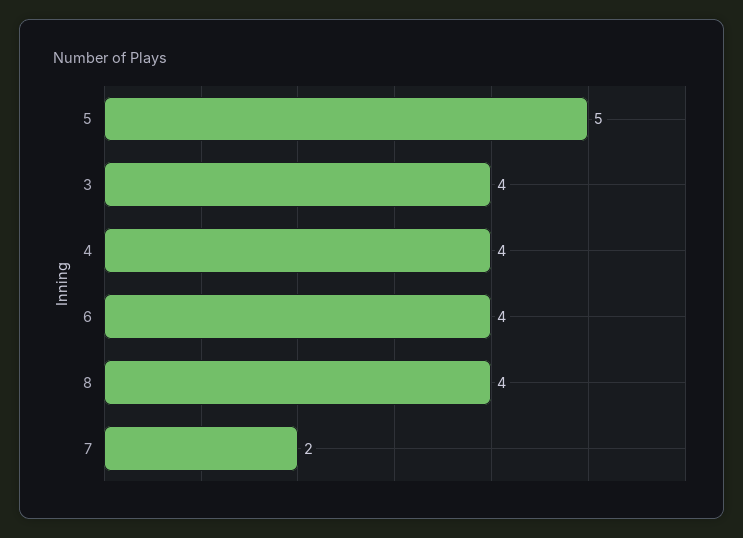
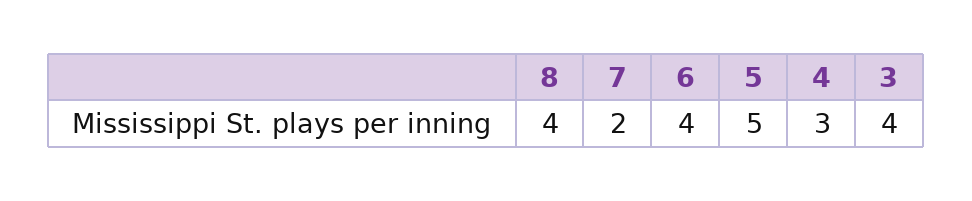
  {
    "5": 5,
    "3": 4,
-   "4": 4,
+   "4": 3,
    "6": 4,
    "8": 4,
    "7": 2
  }

